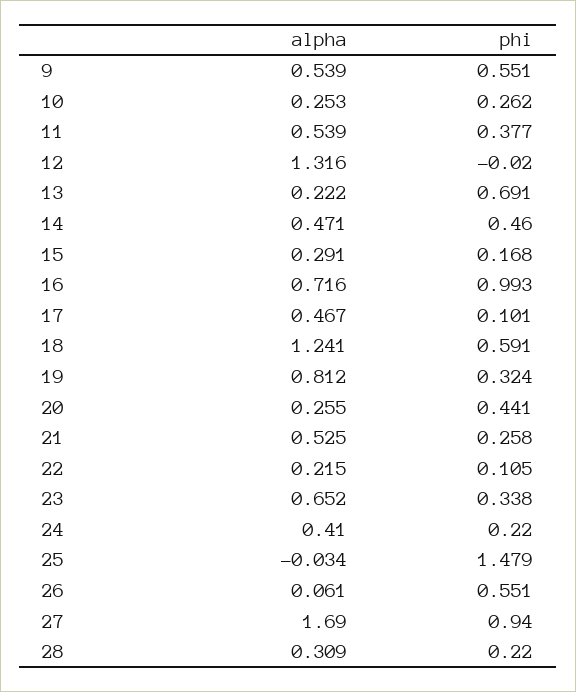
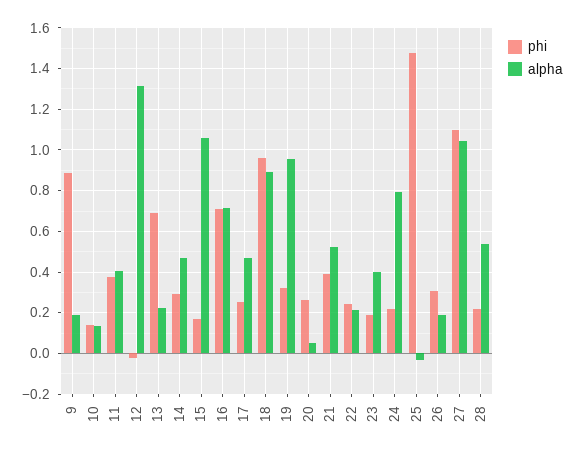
  {
    "alpha": {
-     "9": 0.539,
+     "9": 0.2,
-     "10": 0.253,
+     "10": 0.15,
-     "11": 0.539,
+     "11": 0.4,
      "12": 1.316,
      "13": 0.222,
      "14": 0.471,
-     "15": 0.291,
+     "15": 1.05,
      "16": 0.716,
      "17": 0.467,
-     "18": 1.241,
+     "18": 0.9,
-     "19": 0.812,
+     "19": 0.95,
-     "20": 0.255,
+     "20": 0.05,
      "21": 0.525,
      "22": 0.215,
-     "23": 0.652,
+     "23": 0.4,
-     "24": 0.41,
+     "24": 0.8,
      "25": -0.034,
-     "26": 0.061,
+     "26": 0.2,
-     "27": 1.69,
+     "27": 1.05,
-     "28": 0.309
+     "28": 0.55
    },
    "phi": {
-     "9": 0.551,
+     "9": 0.9,
-     "10": 0.262,
+     "10": 0.15,
      "11": 0.377,
      "12": -0.02,
      "13": 0.691,
-     "14": 0.46,
+     "14": 0.3,
      "15": 0.168,
-     "16": 0.993,
+     "16": 0.7,
-     "17": 0.101,
+     "17": 0.25,
-     "18": 0.591,
+     "18": 0.95,
      "19": 0.324,
-     "20": 0.441,
+     "20": 0.25,
-     "21": 0.258,
+     "21": 0.4,
-     "22": 0.105,
+     "22": 0.25,
-     "23": 0.338,
+     "23": 0.2,
      "24": 0.22,
      "25": 1.479,
-     "26": 0.551,
+     "26": 0.3,
-     "27": 0.94,
+     "27": 1.1,
      "28": 0.22
    }
  }

